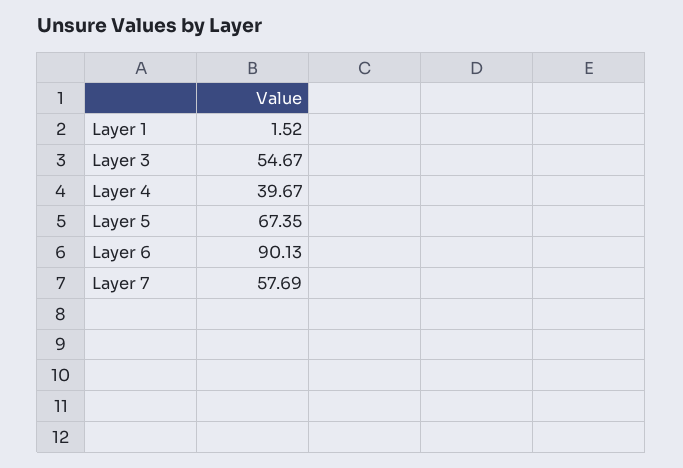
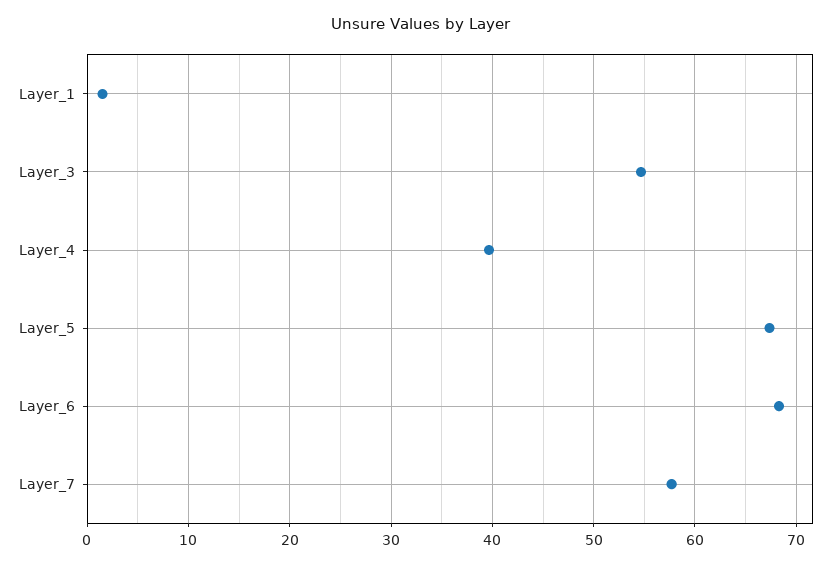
  {
    "Layer 1": 1.52,
    "Layer 3": 54.67,
    "Layer 4": 39.67,
    "Layer 5": 67.35,
-   "Layer 6": 90.13,
+   "Layer 6": 68,
    "Layer 7": 57.69
  }

